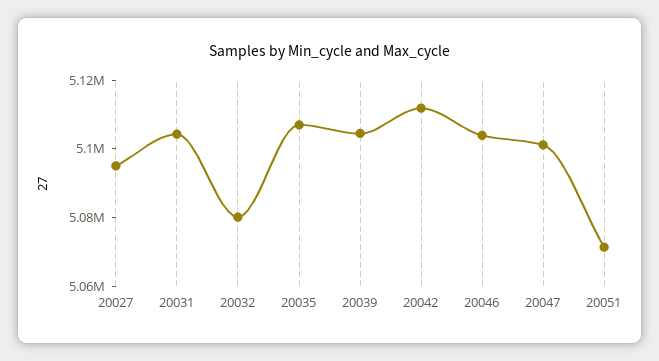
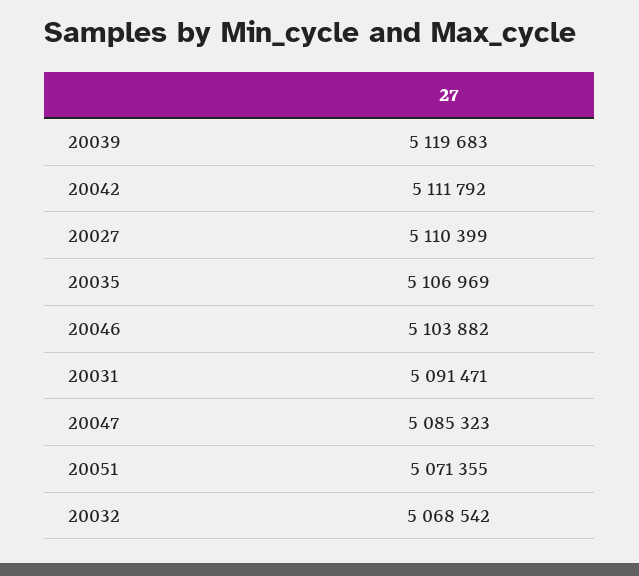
  {
-   "20027": 5095000,
+   "20027": 5110399,
-   "20031": 5105000,
+   "20031": 5091471,
-   "20032": 5080000,
+   "20032": 5068542,
    "20035": 5106969,
-   "20039": 5105000,
+   "20039": 5119683,
    "20042": 5111792,
    "20046": 5103882,
-   "20047": 5100000,
+   "20047": 5085323,
    "20051": 5071355
  }

